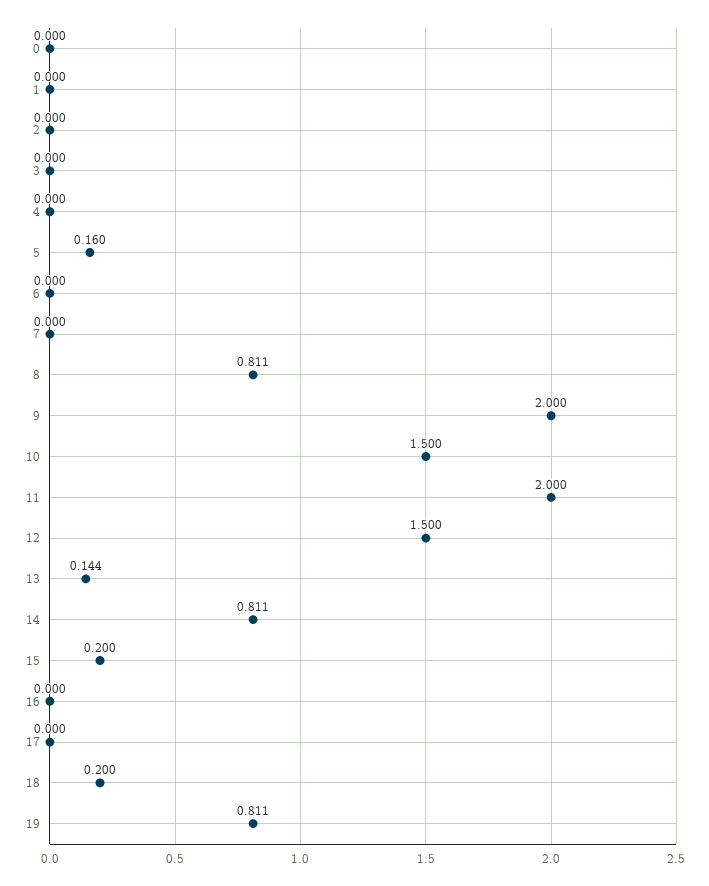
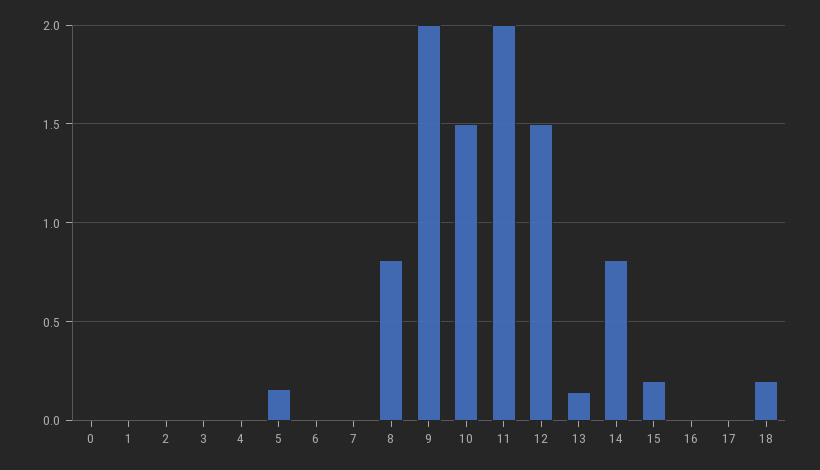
  {
    "0": 0,
    "1": 0,
    "2": 0,
    "3": 0,
    "4": 0,
    "5": 0.16,
    "6": 0,
    "7": 0,
    "8": 0.811,
    "9": 2,
    "10": 1.5,
    "11": 2,
    "12": 1.5,
    "13": 0.144,
    "14": 0.811,
    "15": 0.2,
    "16": 0,
    "17": 0,
-   "18": 0.2,
+   "18": 0.2
-   "19": 0.811
  }

